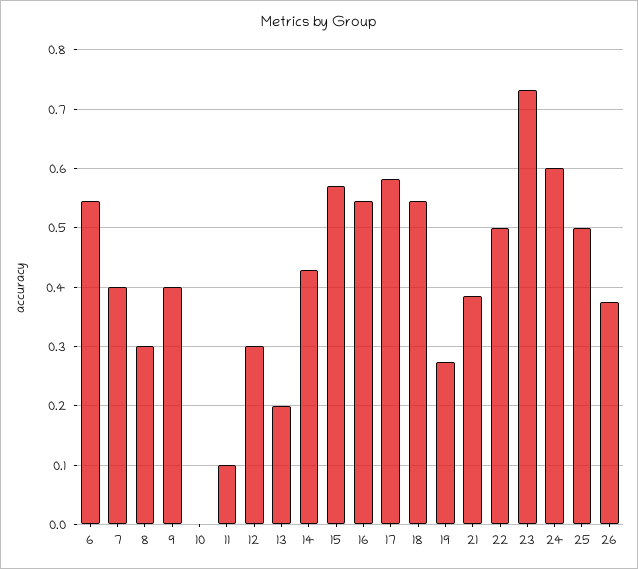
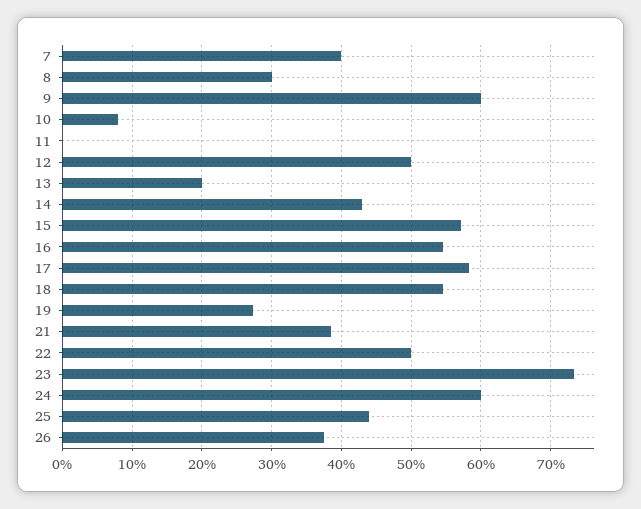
  {
-   "6": 0.54,
    "7": 0.4,
    "8": 0.3,
-   "9": 0.4,
+   "9": 0.6,
-   "10": 0,
+   "10": 0.08,
-   "11": 0.1,
+   "11": 0,
-   "12": 0.3,
+   "12": 0.5,
    "13": 0.2,
    "14": 0.43,
    "15": 0.57,
    "16": 0.55,
    "17": 0.58,
    "18": 0.55,
    "19": 0.27,
    "21": 0.39,
    "22": 0.5,
    "23": 0.73,
    "24": 0.6,
-   "25": 0.5,
+   "25": 0.44,
    "26": 0.38
  }

